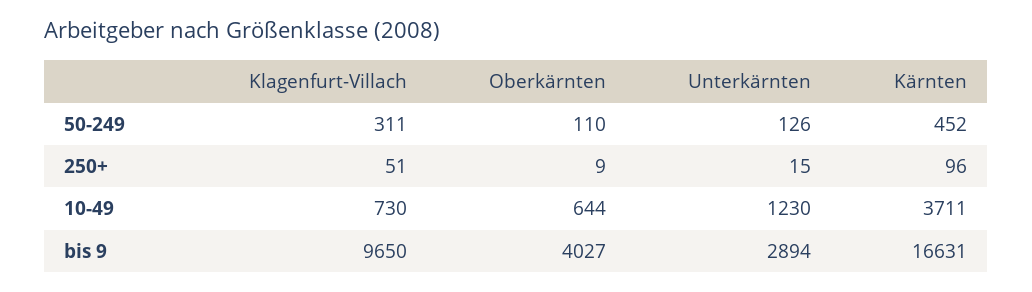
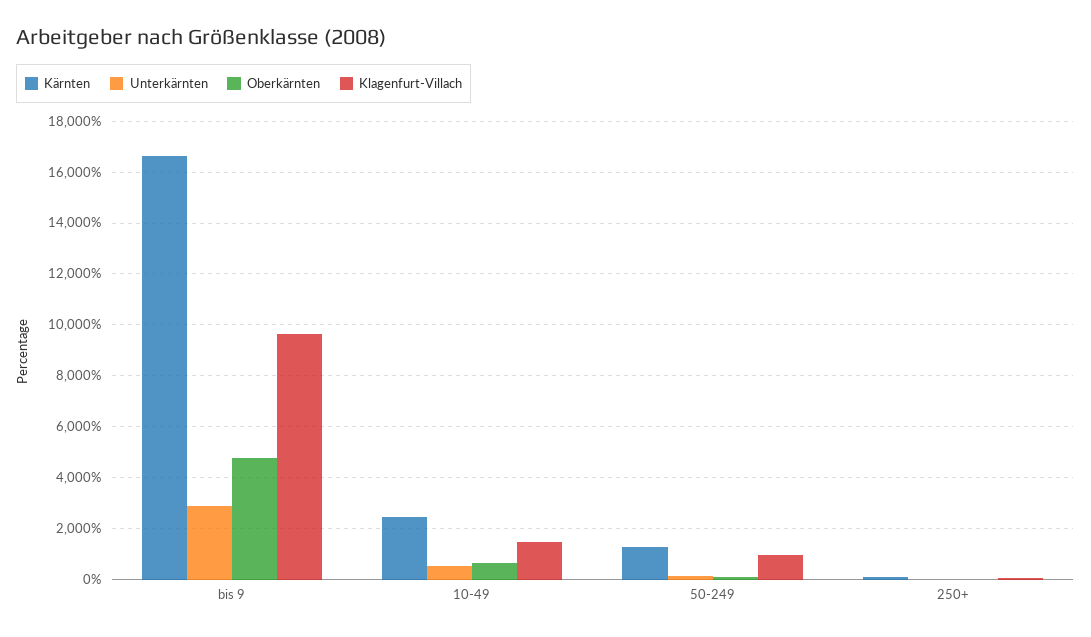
  {
    "Klagenfurt-Villach": {
-     "50-249": 311,
+     "50-249": 1000,
      "250+": 51,
-     "10-49": 730,
+     "10-49": 1500,
      "bis 9": 9650
    },
    "Oberkärnten": {
      "50-249": 110,
      "250+": 9,
      "10-49": 644,
-     "bis 9": 4027
+     "bis 9": 4750
    },
    "Unterkärnten": {
      "50-249": 126,
      "250+": 15,
-     "10-49": 1230,
+     "10-49": 500,
      "bis 9": 2894
    },
    "Kärnten": {
-     "50-249": 452,
+     "50-249": 1250,
      "250+": 96,
-     "10-49": 3711,
+     "10-49": 2500,
      "bis 9": 16631
    }
  }

